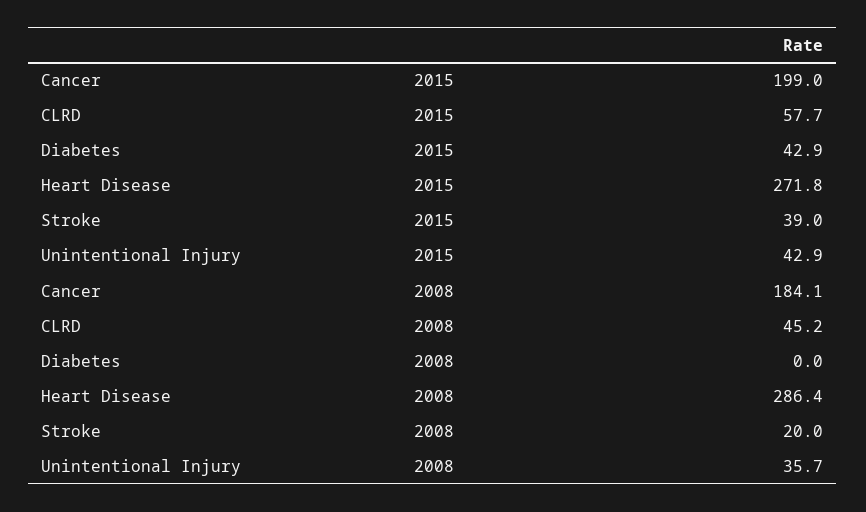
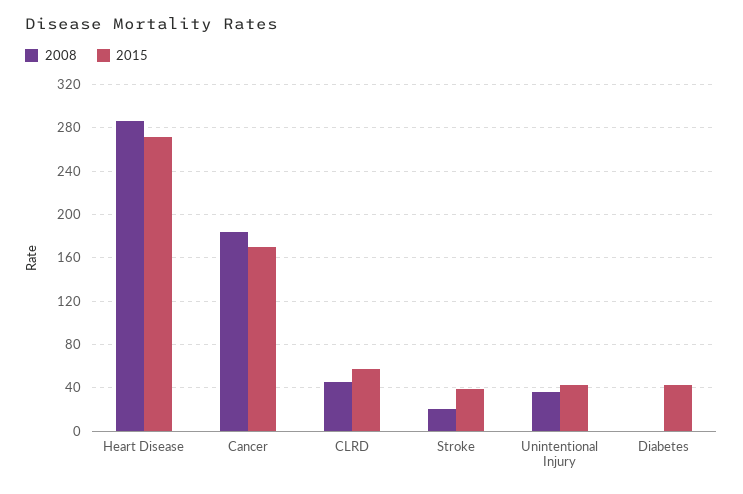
  {
    "2015": {
-     "Cancer": 199,
+     "Cancer": 170,
      "CLRD": 57.7,
      "Diabetes": 42.9,
      "Heart Disease": 271.8,
      "Stroke": 39,
      "Unintentional Injury": 42.9
    },
    "2008": {
      "Cancer": 184.1,
      "CLRD": 45.2,
      "Diabetes": 0,
      "Heart Disease": 286.4,
      "Stroke": 20,
      "Unintentional Injury": 35.7
    }
  }

